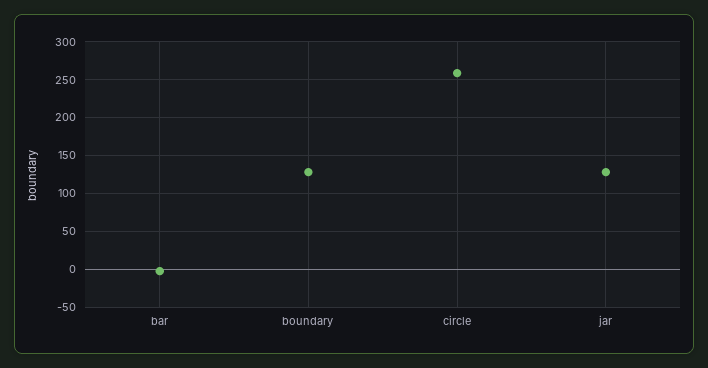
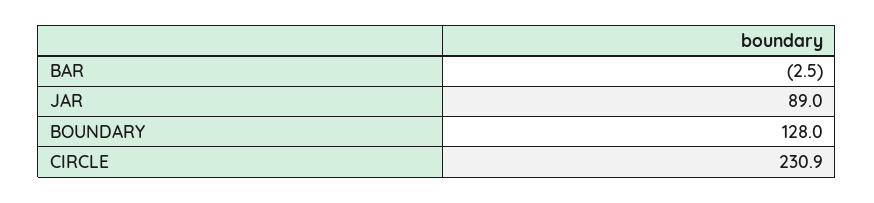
  {
    "bar": -2.5,
    "boundary": 128,
-   "circle": 260,
+   "circle": 230.9,
-   "jar": 130
+   "jar": 89
  }

